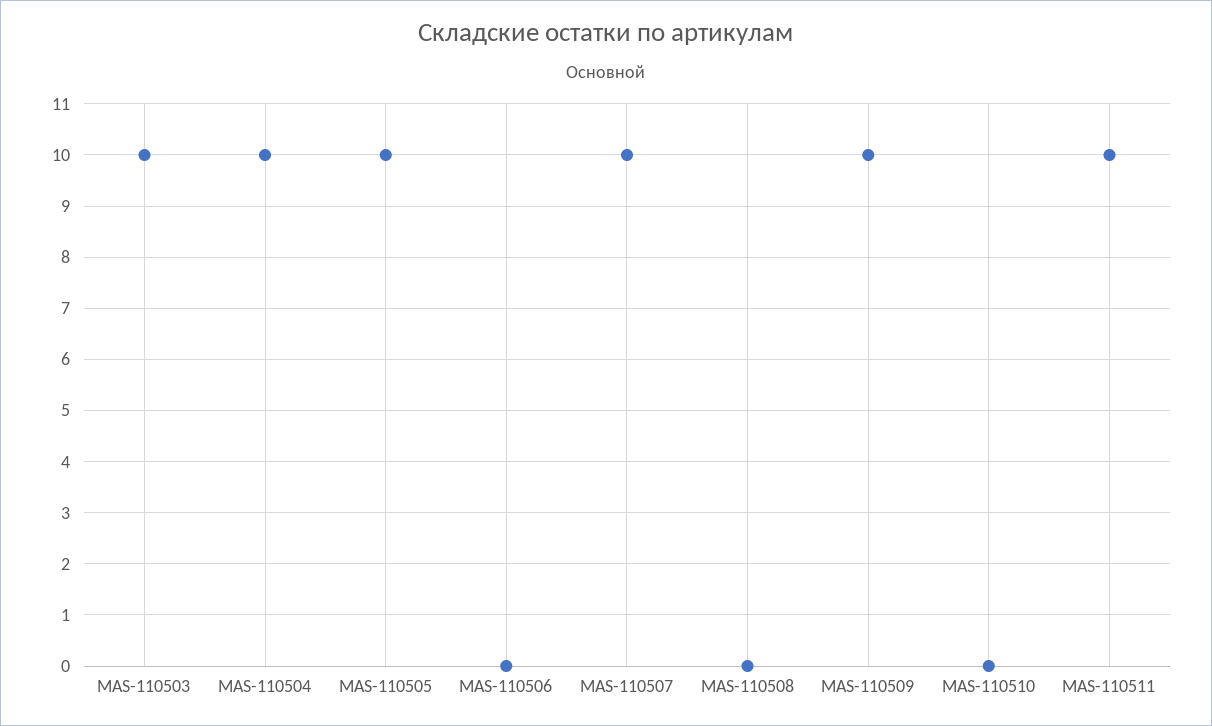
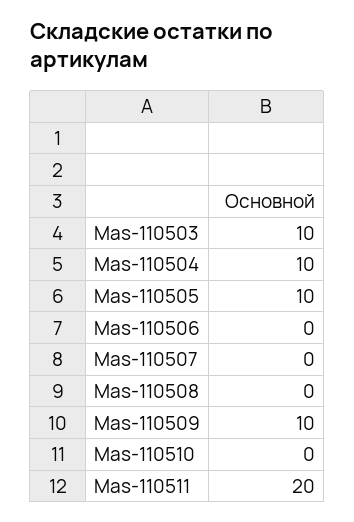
  {
    "MAS-110503": 10,
    "MAS-110504": 10,
    "MAS-110505": 10,
    "MAS-110506": 0,
-   "MAS-110507": 10,
+   "MAS-110507": 0,
    "MAS-110508": 0,
    "MAS-110509": 10,
    "MAS-110510": 0,
-   "MAS-110511": 10
+   "MAS-110511": 20
  }

